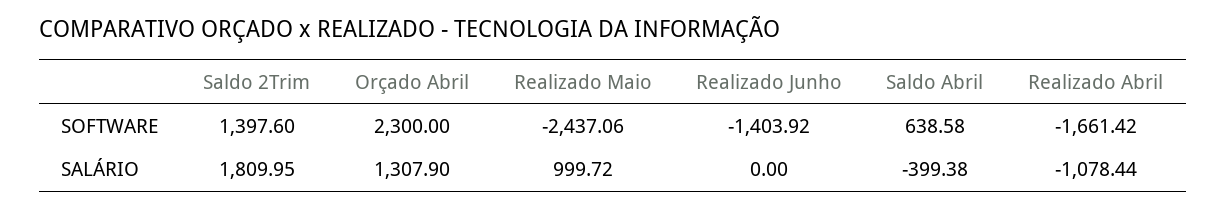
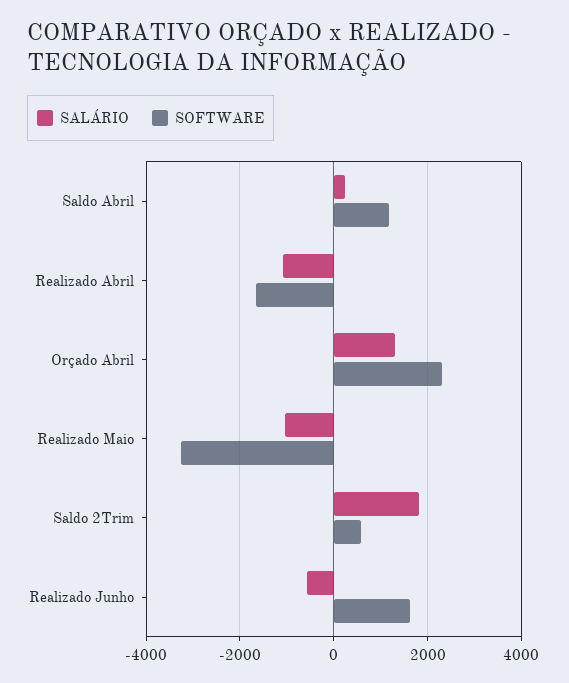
  {
    "SOFTWARE": {
-     "Saldo 2Trim": 1397.6,
+     "Saldo 2Trim": 600,
      "Orçado Abril": 2300,
-     "Realizado Maio": -2437.06,
+     "Realizado Maio": -3200,
-     "Realizado Junho": -1403.92,
+     "Realizado Junho": 1600,
-     "Saldo Abril": 638.58,
+     "Saldo Abril": 1200,
      "Realizado Abril": -1661.42
    },
    "SALÁRIO": {
      "Saldo 2Trim": 1809.95,
      "Orçado Abril": 1307.9,
-     "Realizado Maio": 999.72,
+     "Realizado Maio": -1000,
-     "Realizado Junho": 0,
+     "Realizado Junho": -600,
-     "Saldo Abril": -399.38,
+     "Saldo Abril": 200,
      "Realizado Abril": -1078.44
    }
  }

